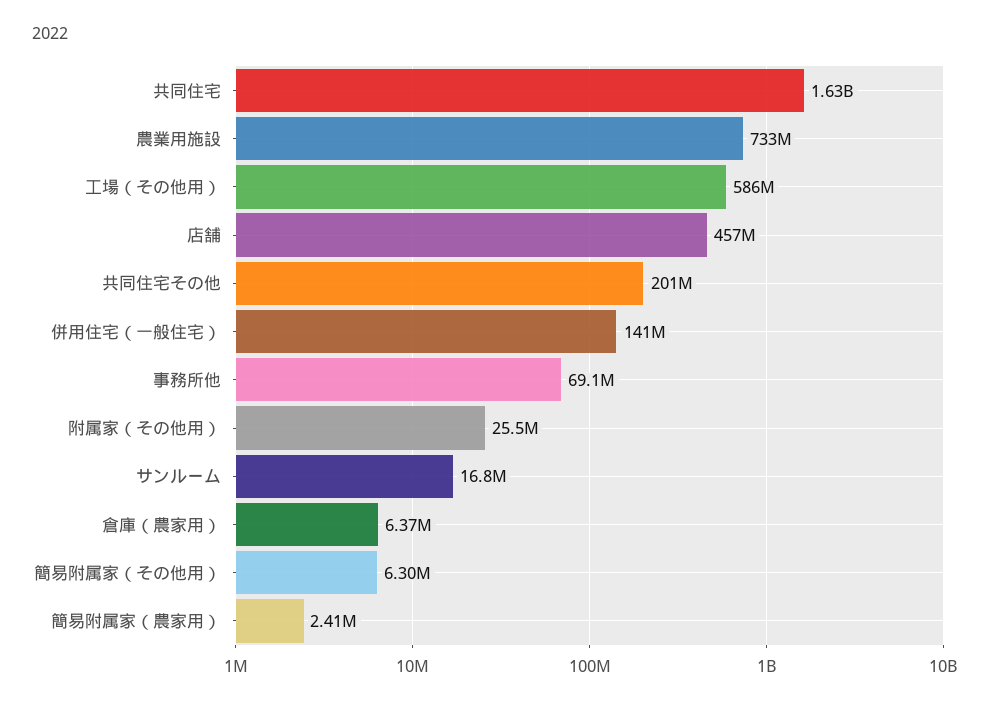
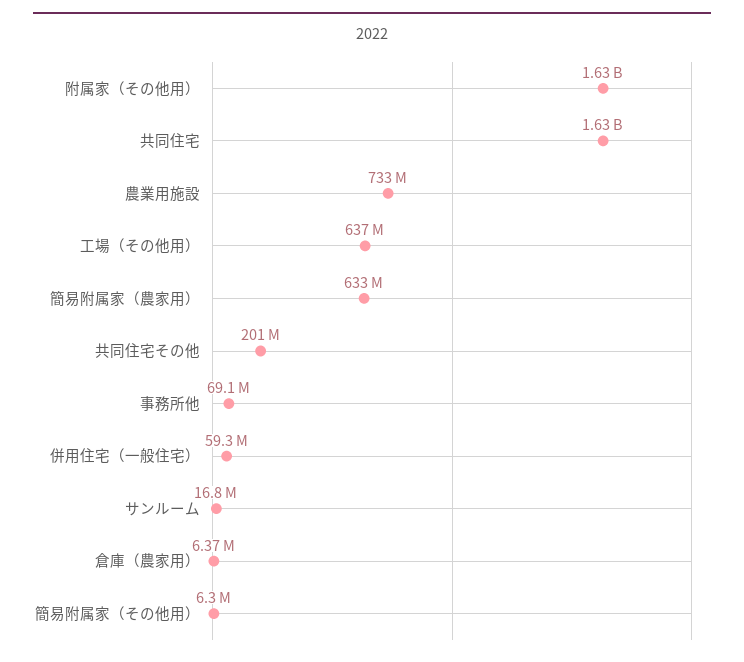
  {
    "共同住宅": 1630000000,
    "農業用施設": 733000000,
-   "工場（その他用）": 586000000,
+   "工場（その他用）": 637000000,
-   "店舗": 457000000,
    "共同住宅その他": 201000000,
-   "併用住宅（一般住宅）": 141000000,
+   "併用住宅（一般住宅）": 59300000,
    "事務所他": 69100000,
-   "附属家（その他用）": 25500000,
+   "附属家（その他用）": 1630000000,
    "サンルーム": 16800000,
    "倉庫（農家用）": 6370000,
    "簡易附属家（その他用）": 6300000,
-   "簡易附属家（農家用）": 2410000
+   "簡易附属家（農家用）": 633000000
  }

